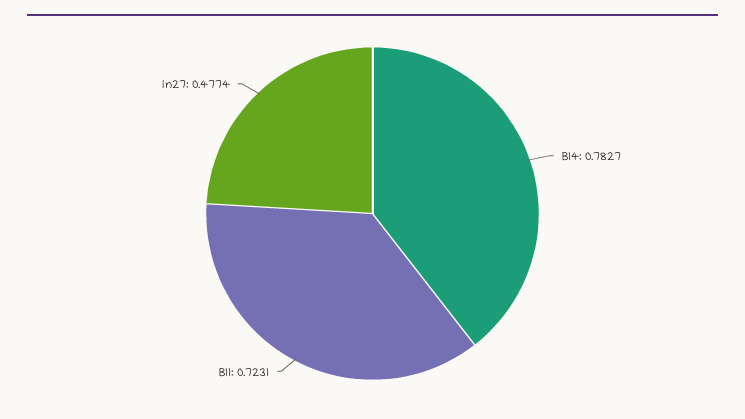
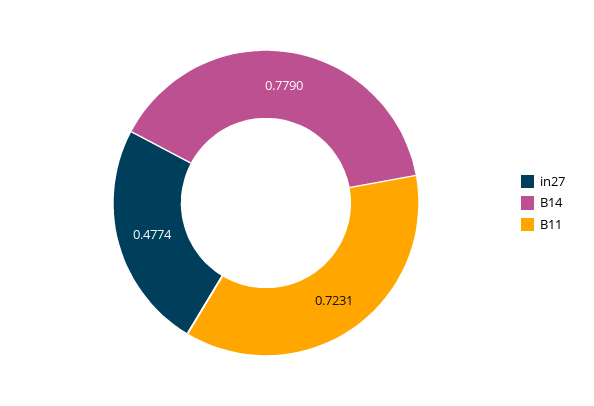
  {
-   "B14": 0.7827,
+   "B14": 0.779,
    "B11": 0.7231,
    "in27": 0.4774
  }

